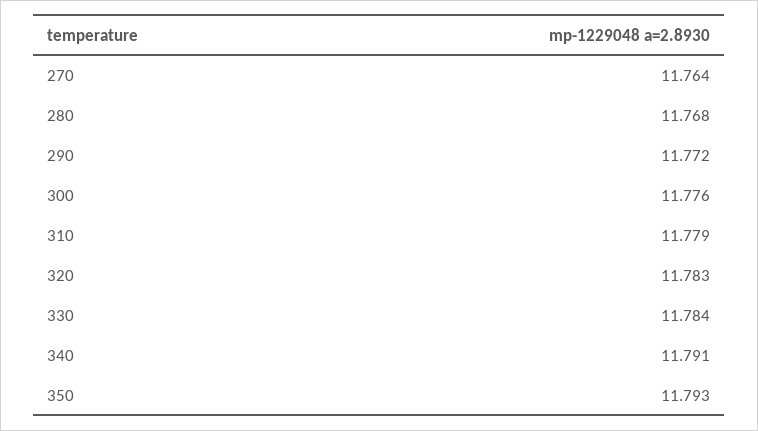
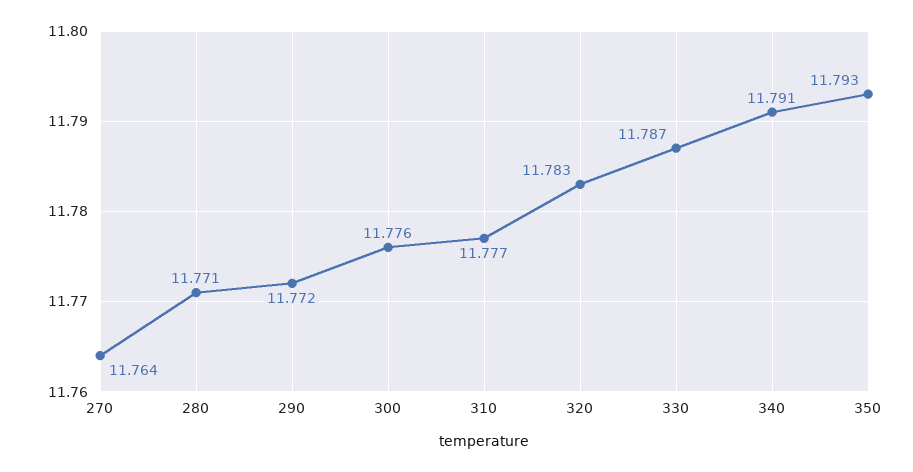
  {
    "270": 11.764,
-   "280": 11.768,
+   "280": 11.771,
    "290": 11.772,
    "300": 11.776,
-   "310": 11.779,
+   "310": 11.777,
    "320": 11.783,
-   "330": 11.784,
+   "330": 11.787,
    "340": 11.791,
    "350": 11.793
  }

